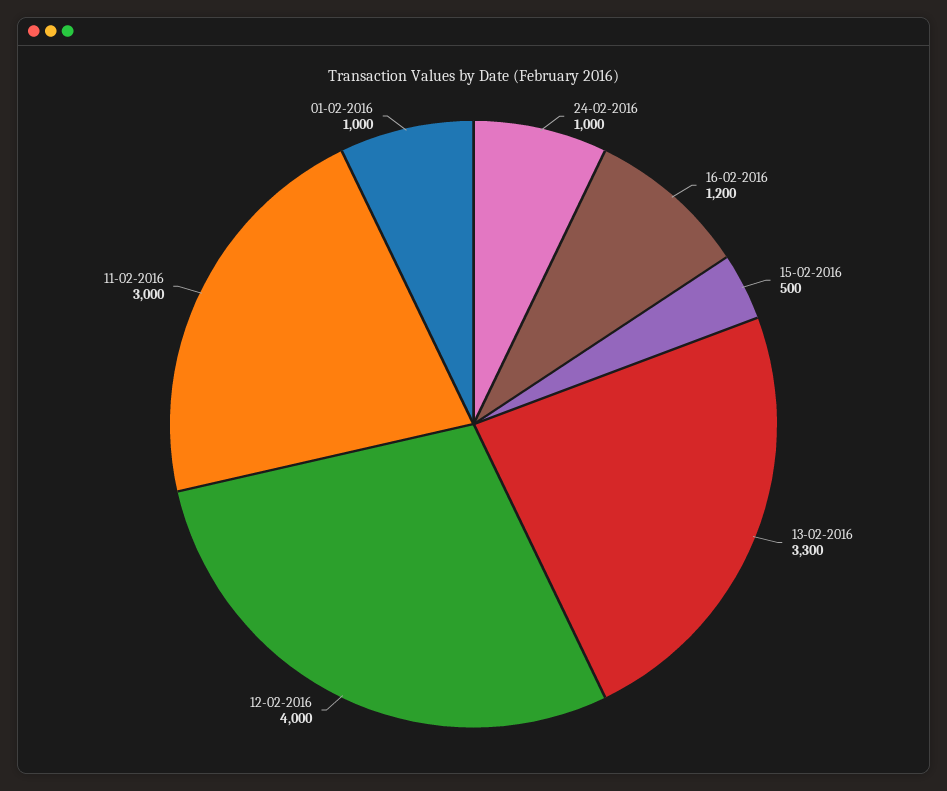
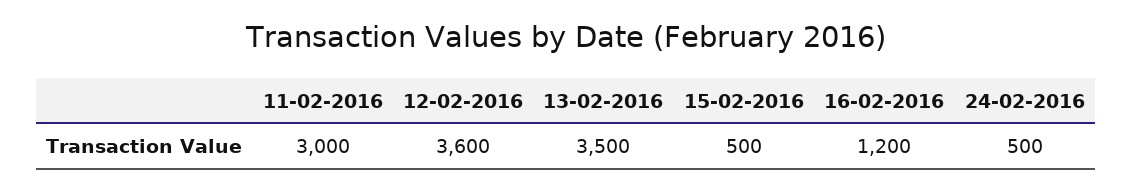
  {
-   "24-02-2016": 1000,
+   "24-02-2016": 500,
    "16-02-2016": 1200,
    "15-02-2016": 500,
-   "13-02-2016": 3300,
+   "13-02-2016": 3500,
-   "12-02-2016": 4000,
+   "12-02-2016": 3600,
-   "11-02-2016": 3000,
+   "11-02-2016": 3000
-   "01-02-2016": 1000
  }

